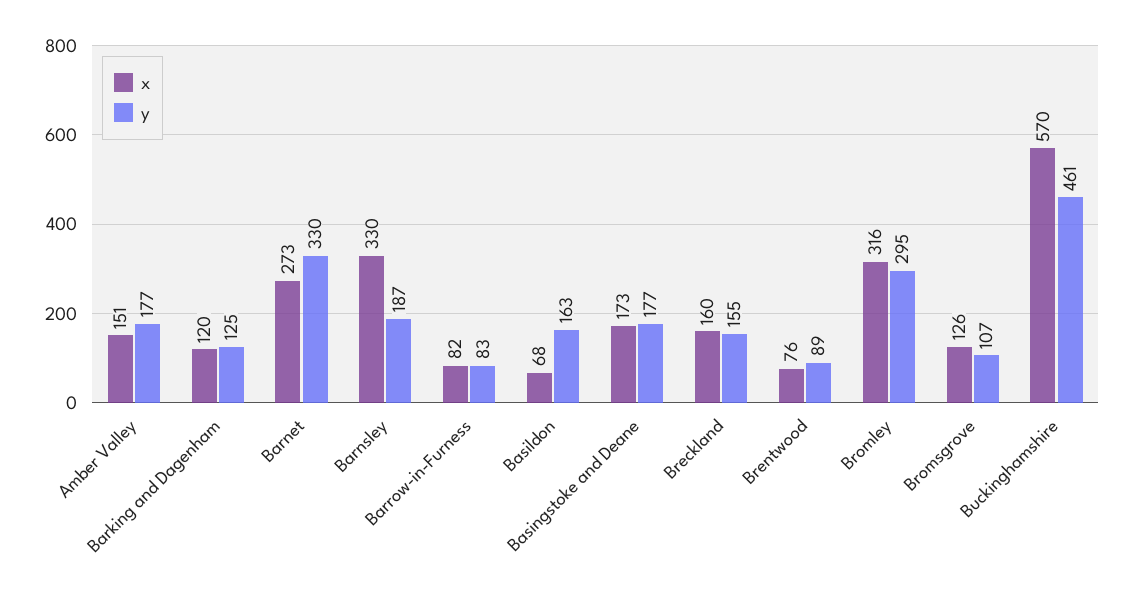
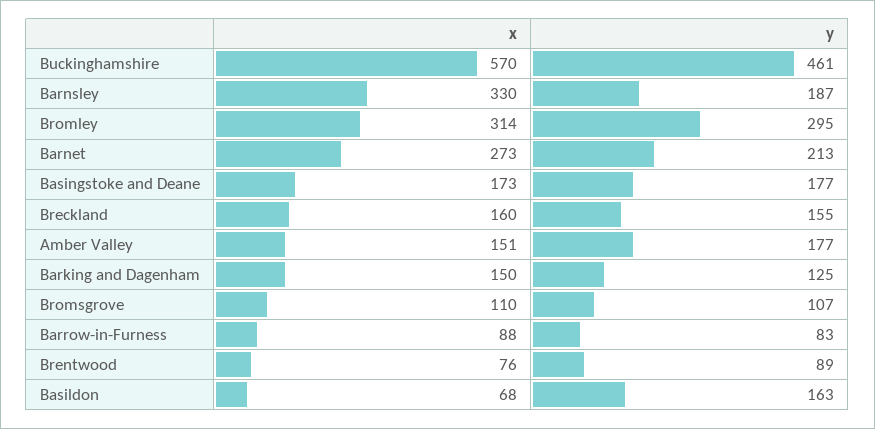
  {
    "x": {
      "Amber Valley": 151,
-     "Barking and Dagenham": 120,
+     "Barking and Dagenham": 150,
      "Barnet": 273,
      "Barnsley": 330,
-     "Barrow-in-Furness": 82,
+     "Barrow-in-Furness": 88,
      "Basildon": 68,
      "Basingstoke and Deane": 173,
      "Breckland": 160,
      "Brentwood": 76,
-     "Bromley": 316,
+     "Bromley": 314,
-     "Bromsgrove": 126,
+     "Bromsgrove": 110,
      "Buckinghamshire": 570
    },
    "y": {
      "Amber Valley": 177,
      "Barking and Dagenham": 125,
-     "Barnet": 330,
+     "Barnet": 213,
      "Barnsley": 187,
      "Barrow-in-Furness": 83,
      "Basildon": 163,
      "Basingstoke and Deane": 177,
      "Breckland": 155,
      "Brentwood": 89,
      "Bromley": 295,
      "Bromsgrove": 107,
      "Buckinghamshire": 461
    }
  }

